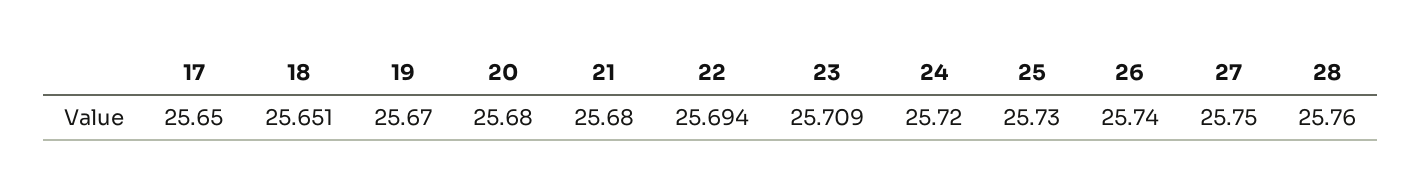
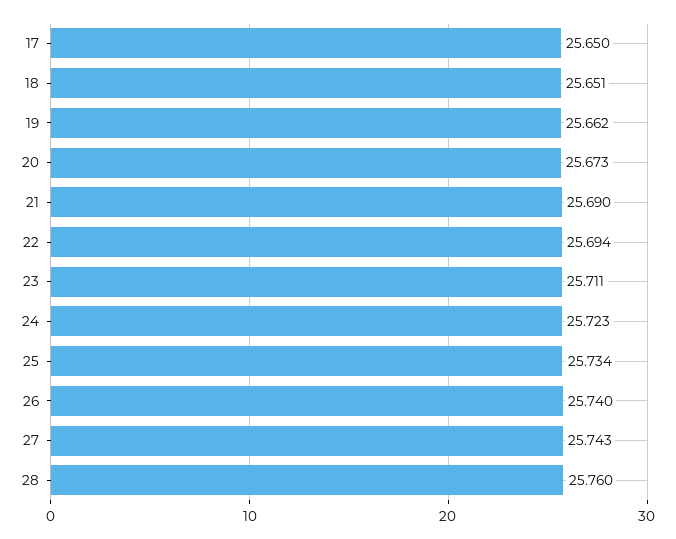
  {
    "17": 25.65,
    "18": 25.651,
-   "19": 25.67,
+   "19": 25.662,
-   "20": 25.68,
+   "20": 25.673,
-   "21": 25.68,
+   "21": 25.69,
    "22": 25.694,
-   "23": 25.709,
+   "23": 25.711,
-   "24": 25.72,
+   "24": 25.723,
-   "25": 25.73,
+   "25": 25.734,
    "26": 25.74,
-   "27": 25.75,
+   "27": 25.743,
    "28": 25.76
  }

